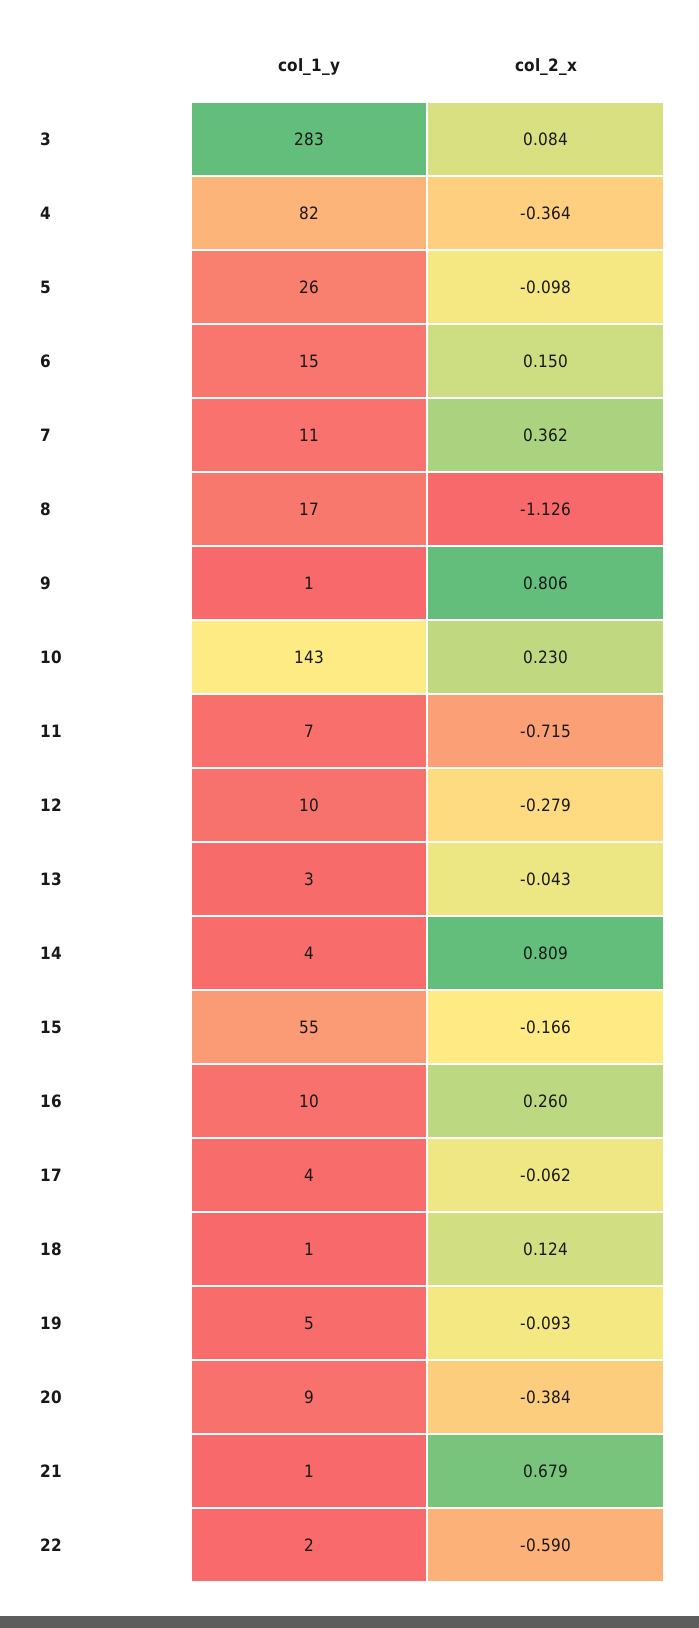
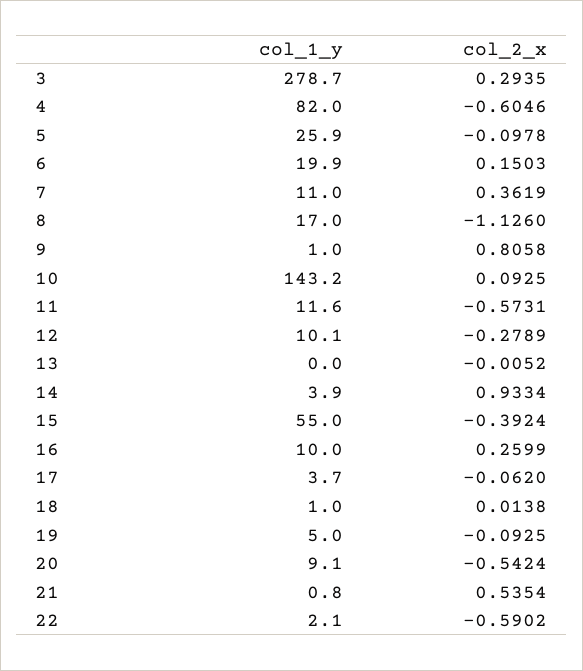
  {
    "col_1_y": {
-     "3": 283,
+     "3": 278.7,
      "4": 82,
      "5": 25.9,
-     "6": 15,
+     "6": 19.9,
      "7": 11,
      "8": 17,
      "9": 1,
      "10": 143.2,
-     "11": 7,
+     "11": 11.6,
      "12": 10.1,
-     "13": 3,
+     "13": 0,
      "14": 3.9,
      "15": 55,
      "16": 10,
      "17": 3.7,
      "18": 1,
      "19": 5,
      "20": 9.1,
      "21": 0.8,
      "22": 2.1
    },
    "col_2_x": {
-     "3": 0.084,
+     "3": 0.2935,
-     "4": -0.364,
+     "4": -0.6046,
      "5": -0.0978,
      "6": 0.1503,
      "7": 0.3619,
      "8": -1.126,
      "9": 0.8058,
-     "10": 0.23,
+     "10": 0.0925,
-     "11": -0.715,
+     "11": -0.5731,
      "12": -0.2789,
-     "13": -0.043,
+     "13": -0.0052,
-     "14": 0.809,
+     "14": 0.9334,
-     "15": -0.166,
+     "15": -0.3924,
      "16": 0.2599,
      "17": -0.062,
-     "18": 0.124,
+     "18": 0.0138,
      "19": -0.0925,
-     "20": -0.384,
+     "20": -0.5424,
-     "21": 0.679,
+     "21": 0.5354,
      "22": -0.5902
    }
  }

